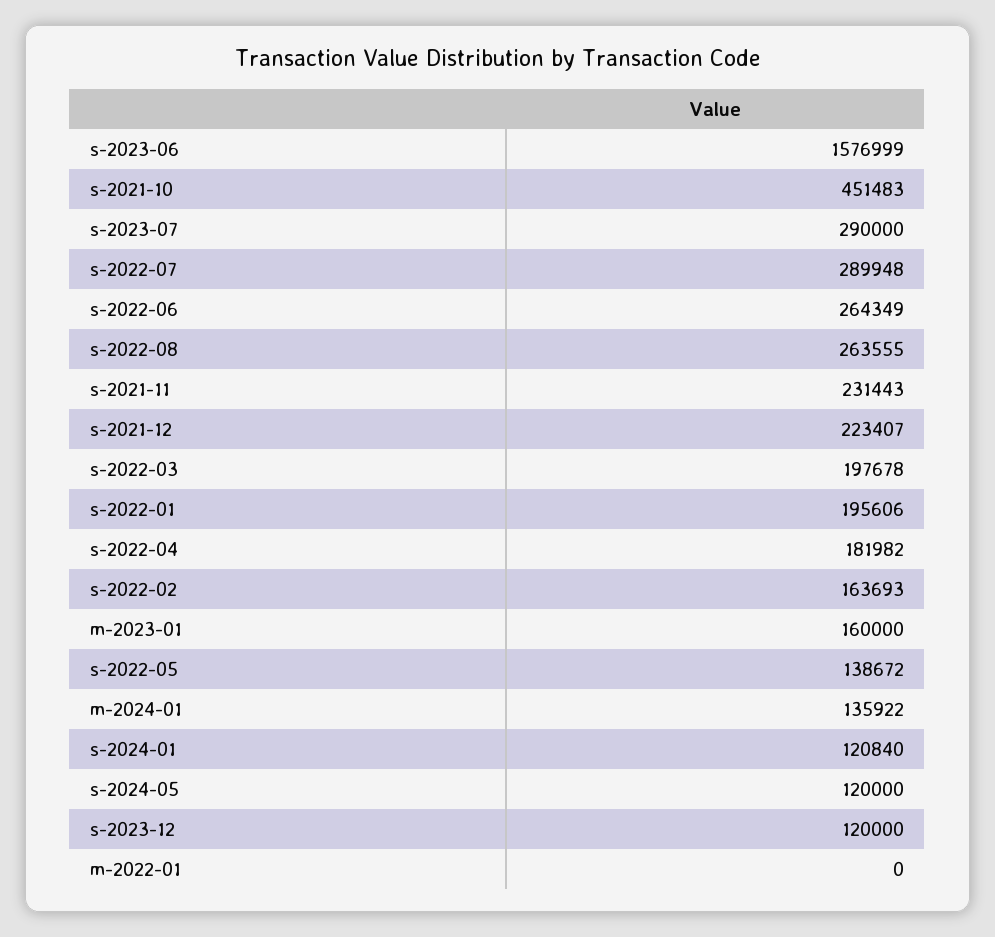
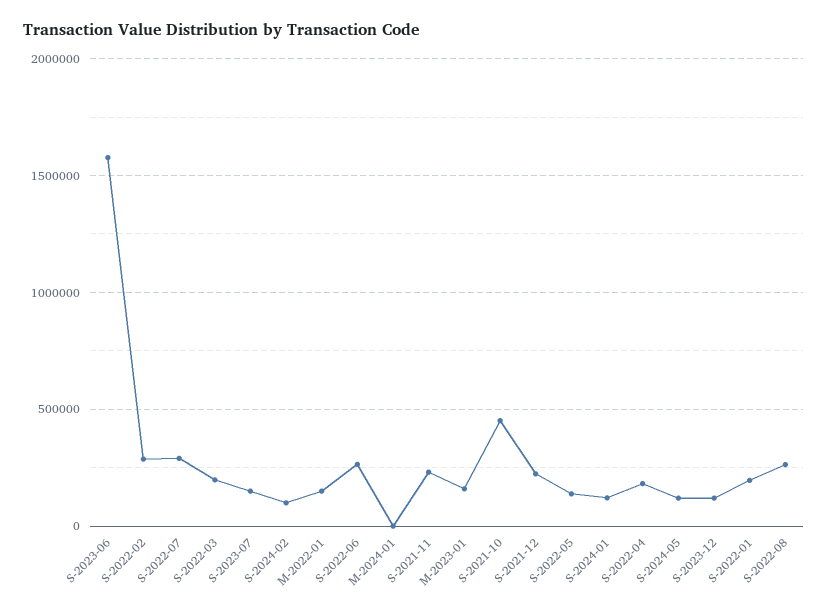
  {
    "s-2023-06": 1576999,
    "s-2021-10": 451483,
-   "s-2023-07": 290000,
+   "s-2023-07": 150000,
    "s-2022-07": 289948,
    "s-2022-06": 264349,
    "s-2022-08": 263555,
    "s-2021-11": 231443,
    "s-2021-12": 223407,
    "s-2022-03": 197678,
    "s-2022-01": 195606,
    "s-2022-04": 181982,
-   "s-2022-02": 163693,
+   "s-2022-02": 300000,
    "m-2023-01": 160000,
    "s-2022-05": 138672,
-   "m-2024-01": 135922,
+   "m-2024-01": 0,
    "s-2024-01": 120840,
    "s-2024-05": 120000,
    "s-2023-12": 120000,
-   "m-2022-01": 0
+   "m-2022-01": 150000,
+   "S-2024-02": 100000
  }

